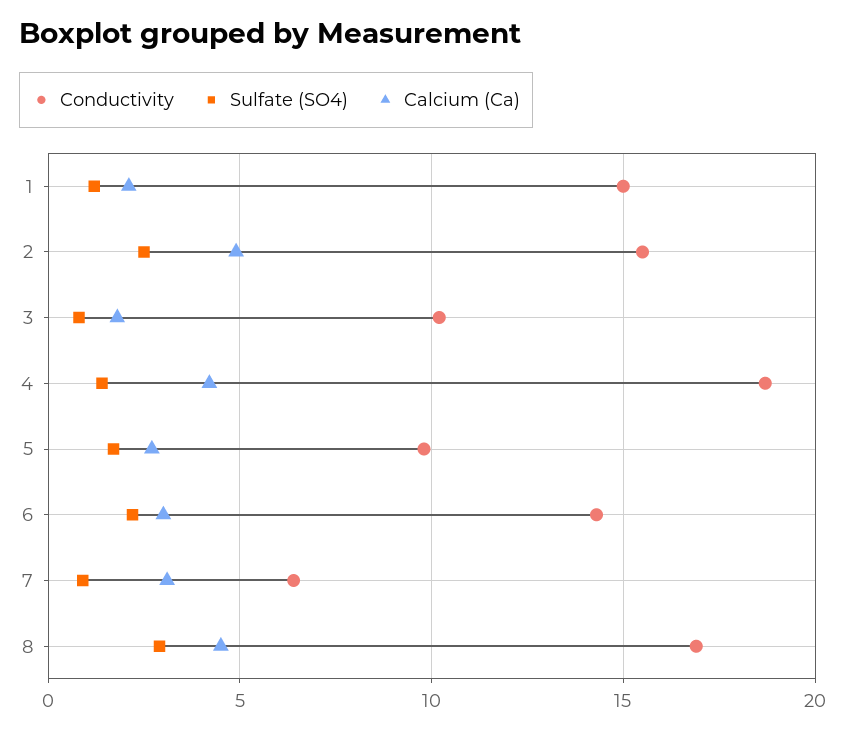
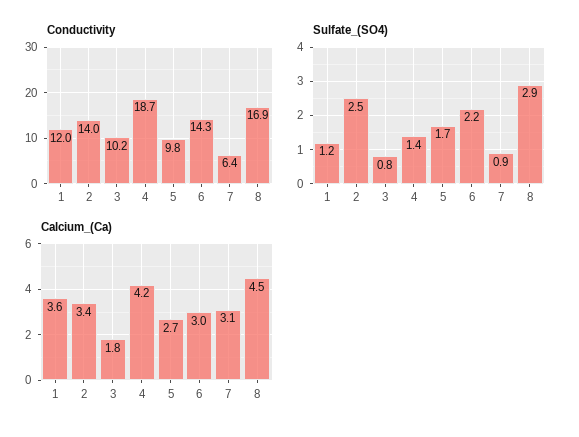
  {
    "Conductivity": {
-     "1": 15,
+     "1": 12,
-     "2": 15.5,
+     "2": 14,
      "3": 10.2,
      "4": 18.7,
      "5": 9.8,
      "6": 14.3,
      "7": 6.4,
      "8": 16.9
    },
    "Sulfate (SO4)": {
      "1": 1.2,
      "2": 2.5,
      "3": 0.8,
      "4": 1.4,
      "5": 1.7,
      "6": 2.2,
      "7": 0.9,
      "8": 2.9
    },
    "Calcium (Ca)": {
-     "1": 2,
+     "1": 3.6,
-     "2": 5,
+     "2": 3.4,
      "3": 1.8,
      "4": 4.2,
      "5": 2.7,
      "6": 3,
      "7": 3.1,
      "8": 4.5
    }
  }

